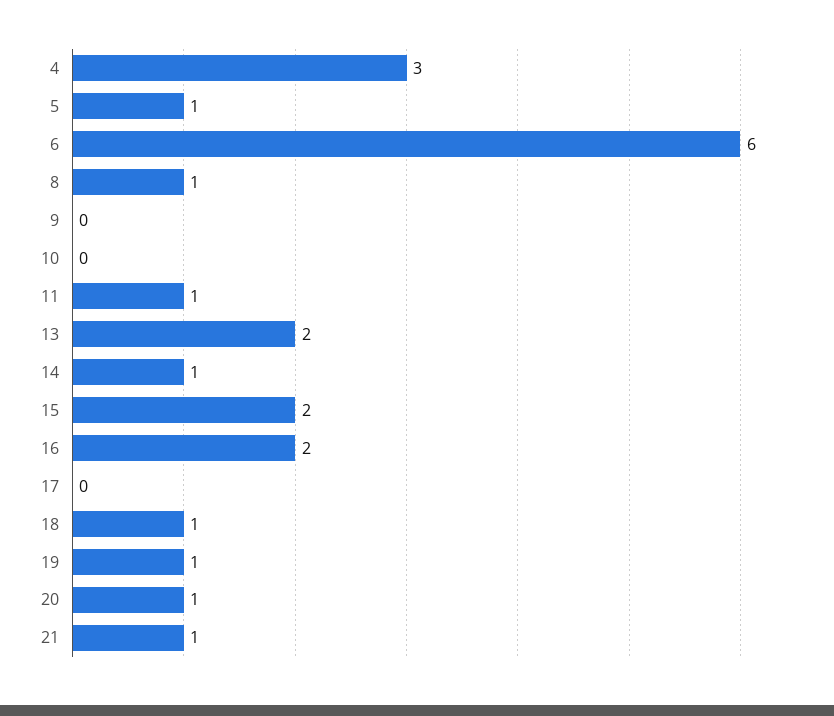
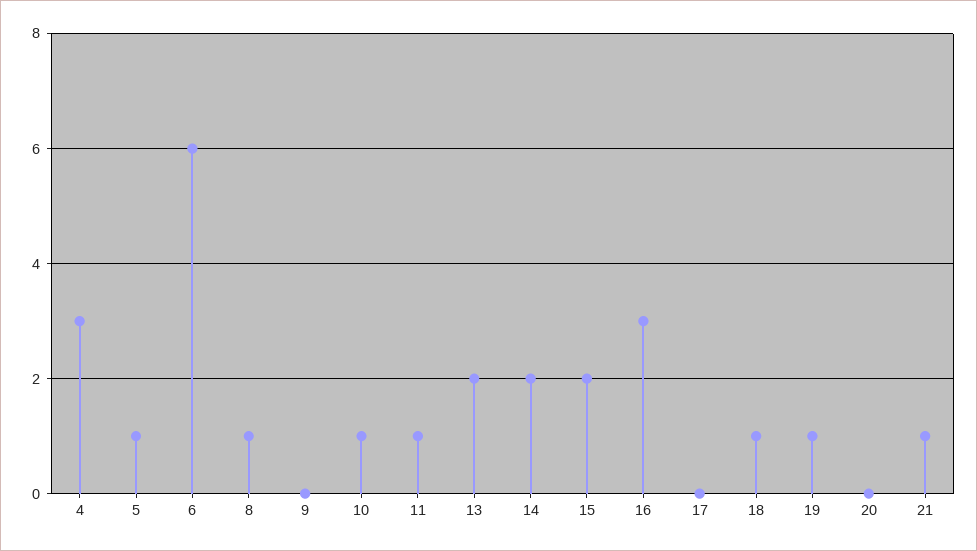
  {
    "4": 3,
    "5": 1,
    "6": 6,
    "8": 1,
    "9": 0,
-   "10": 0,
+   "10": 1,
    "11": 1,
    "13": 2,
-   "14": 1,
+   "14": 2,
    "15": 2,
-   "16": 2,
+   "16": 3,
    "17": 0,
    "18": 1,
    "19": 1,
-   "20": 1,
+   "20": 0,
    "21": 1
  }

